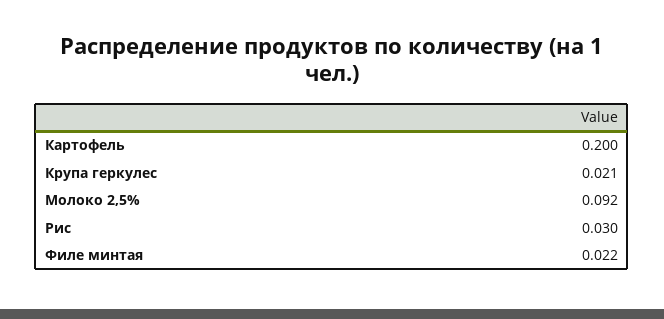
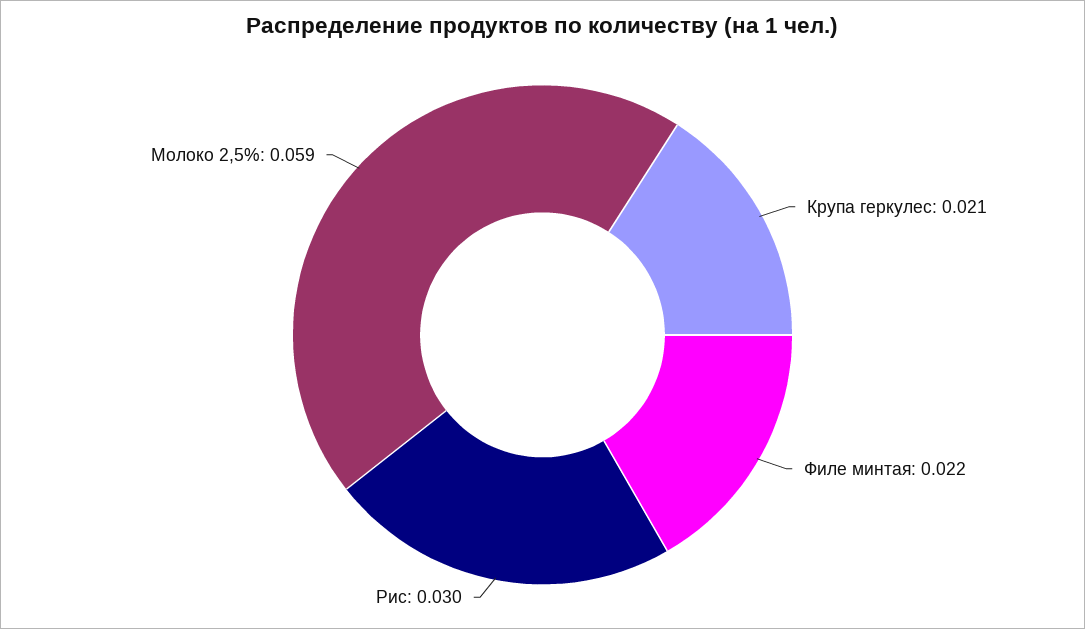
  {
-   "Картофель": 0.2,
    "Крупа геркулес": 0.021,
-   "Молоко 2,5%": 0.092,
+   "Молоко 2,5%": 0.059,
    "Рис": 0.03,
    "Филе минтая": 0.022
  }

